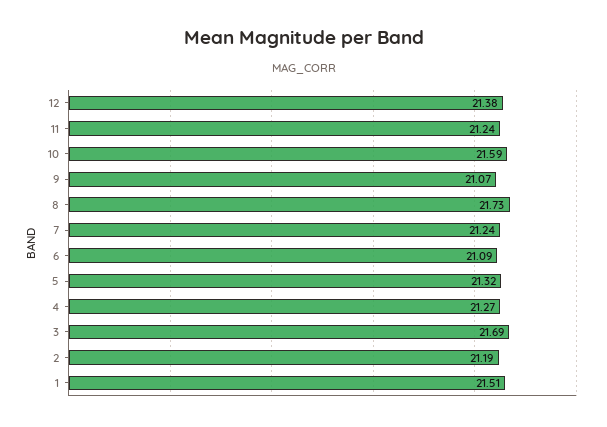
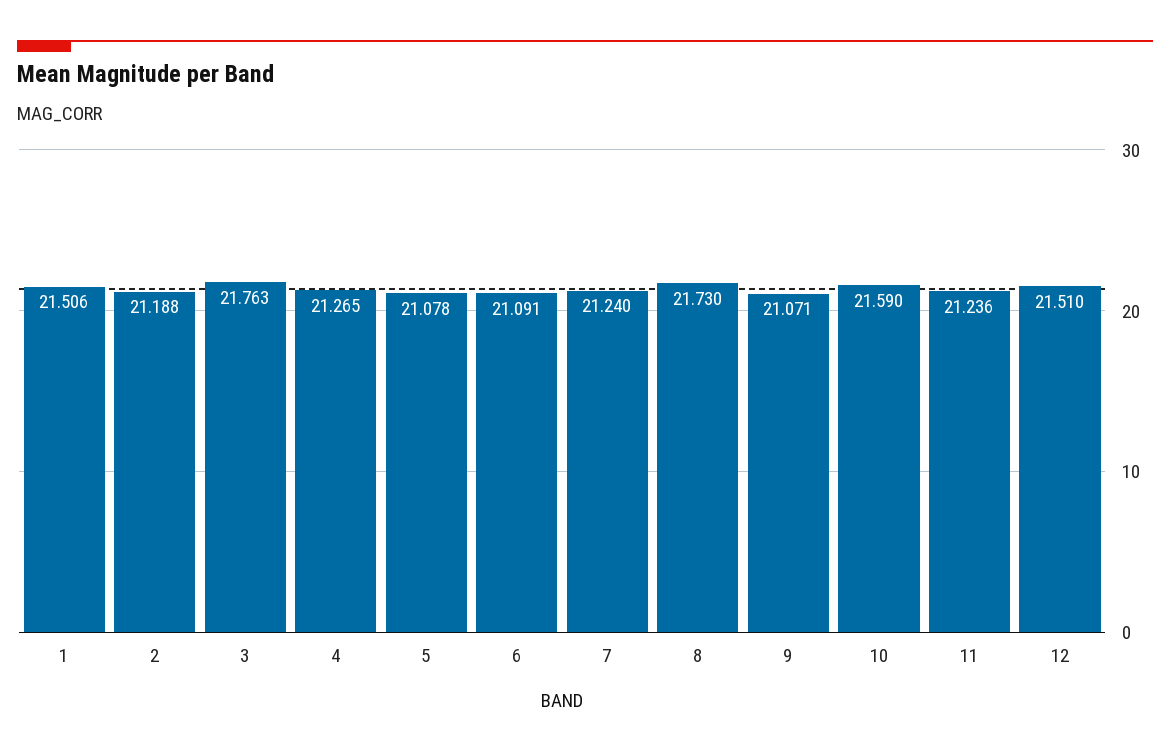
  {
-   "12": 21.38,
+   "12": 21.51,
    "11": 21.236,
    "10": 21.59,
    "9": 21.071,
    "8": 21.73,
    "7": 21.24,
    "6": 21.091,
-   "5": 21.32,
+   "5": 21.078,
    "4": 21.265,
-   "3": 21.69,
+   "3": 21.763,
    "2": 21.188,
    "1": 21.506
  }

